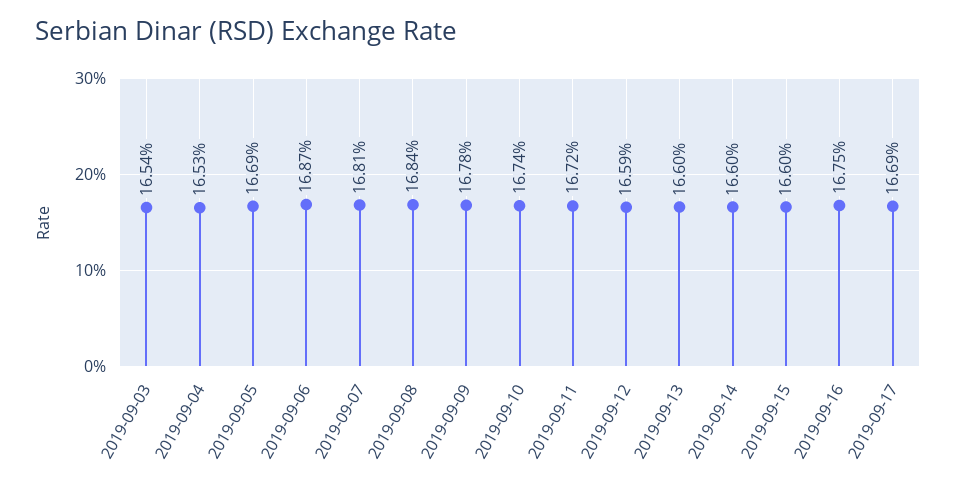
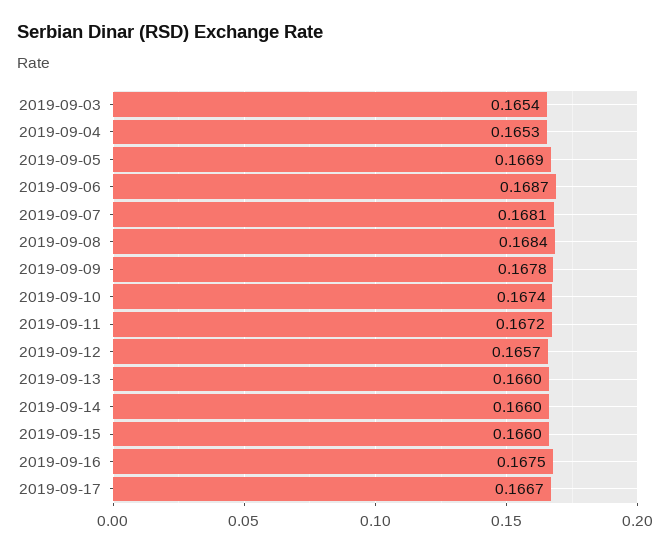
  {
    "2019-09-03": 0.1654,
    "2019-09-04": 0.1653,
    "2019-09-05": 0.1669,
    "2019-09-06": 0.1687,
    "2019-09-07": 0.1681,
    "2019-09-08": 0.1684,
    "2019-09-09": 0.1678,
    "2019-09-10": 0.1674,
    "2019-09-11": 0.1672,
-   "2019-09-12": 0.1659,
+   "2019-09-12": 0.1657,
    "2019-09-13": 0.166,
    "2019-09-14": 0.166,
    "2019-09-15": 0.166,
    "2019-09-16": 0.1675,
-   "2019-09-17": 0.1669
+   "2019-09-17": 0.1667
  }

